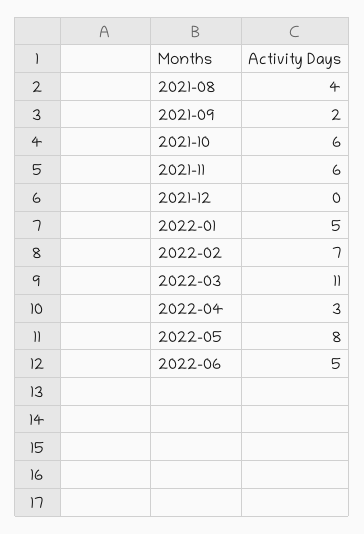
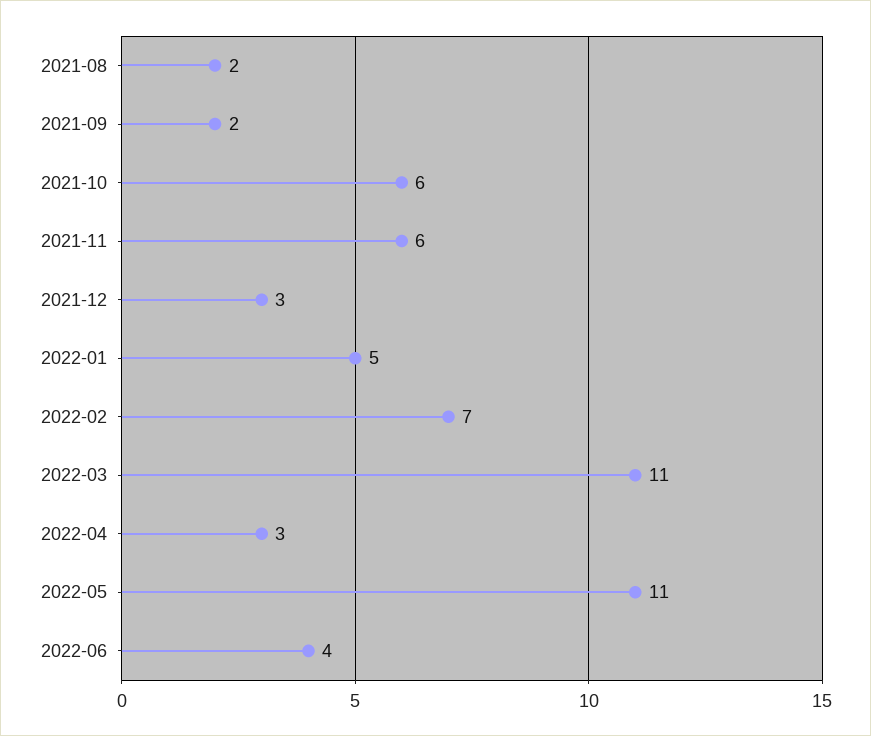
  {
-   "2021-08": 4,
+   "2021-08": 2,
    "2021-09": 2,
    "2021-10": 6,
    "2021-11": 6,
-   "2021-12": 0,
+   "2021-12": 3,
    "2022-01": 5,
    "2022-02": 7,
    "2022-03": 11,
    "2022-04": 3,
-   "2022-05": 8,
+   "2022-05": 11,
-   "2022-06": 5
+   "2022-06": 4
  }

